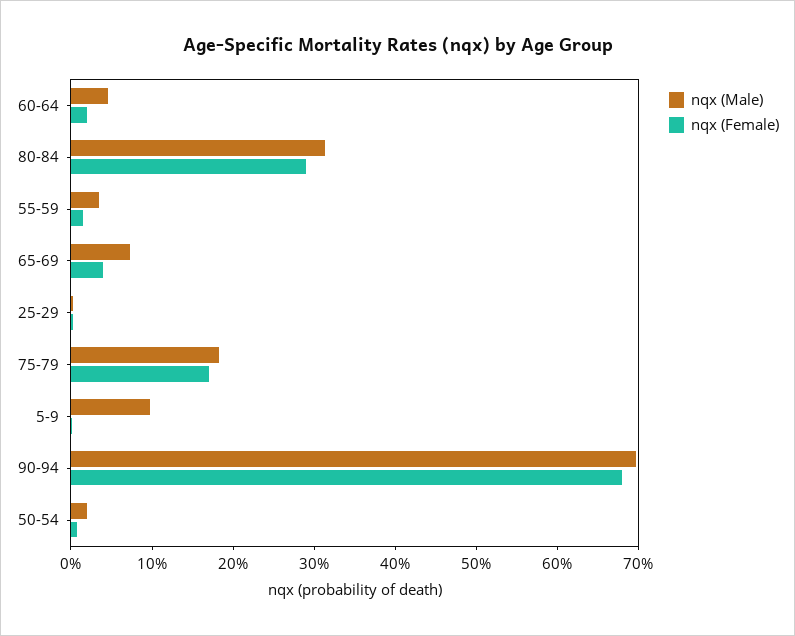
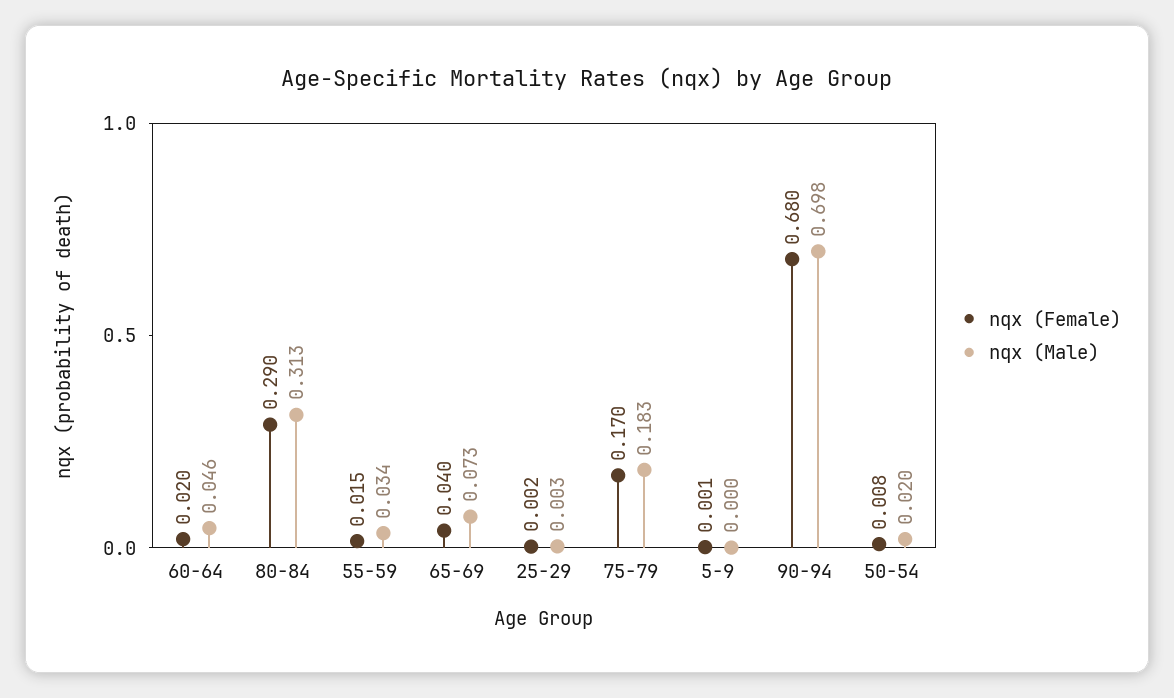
  {
    "nqx (Male)": {
      "60-64": 0.046,
      "80-84": 0.313,
      "55-59": 0.034,
      "65-69": 0.073,
      "25-29": 0.003,
      "75-79": 0.183,
-     "5-9": 0.1,
+     "5-9": 0,
      "90-94": 0.698,
      "50-54": 0.02
    },
    "nqx (Female)": {
      "60-64": 0.02,
      "80-84": 0.29,
      "55-59": 0.015,
      "65-69": 0.04,
      "25-29": 0.002,
      "75-79": 0.17,
      "5-9": 0.001,
      "90-94": 0.68,
      "50-54": 0.008
    }
  }

